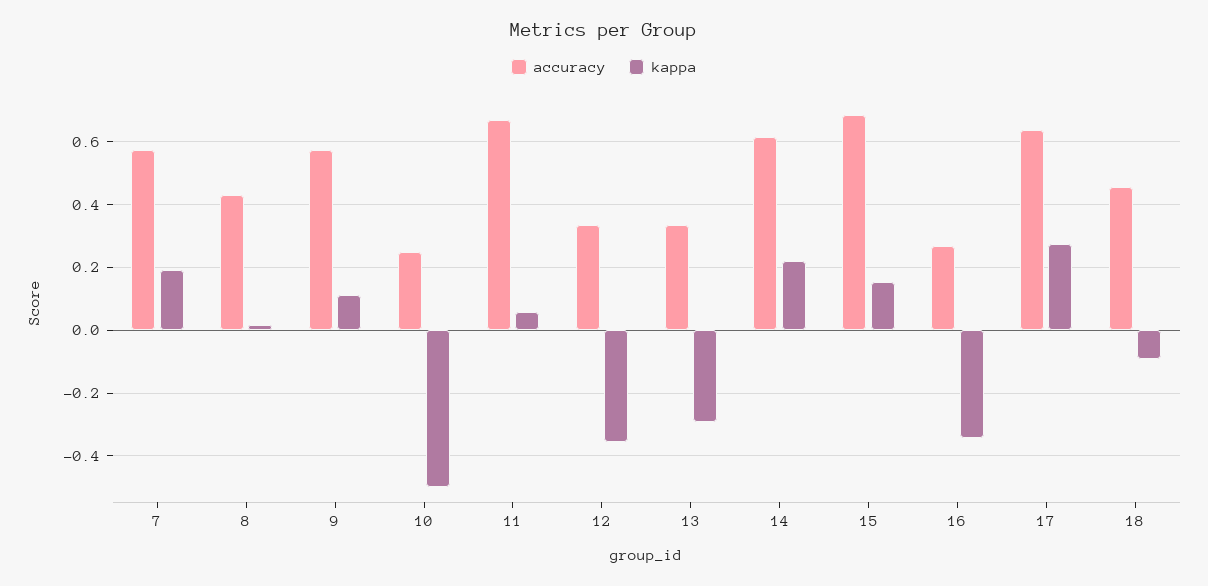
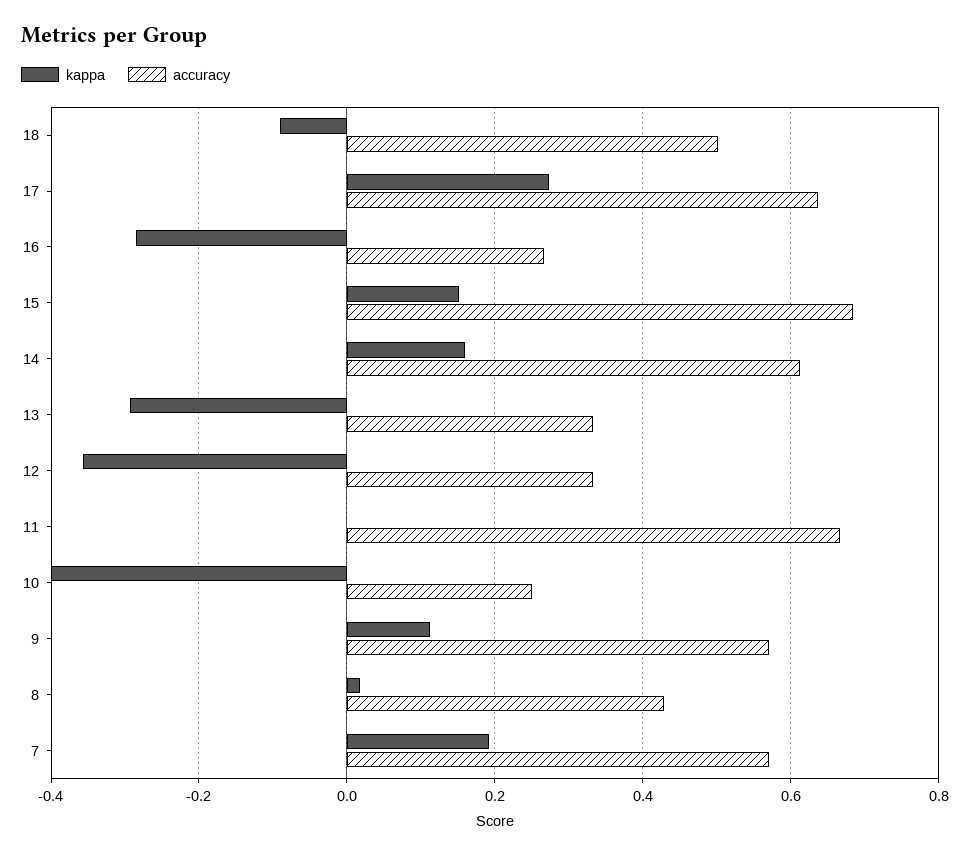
  {
    "accuracy": {
      "7": 0.58,
      "8": 0.42,
      "9": 0.58,
      "10": 0.26,
      "11": 0.66,
      "12": 0.34,
      "13": 0.34,
      "14": 0.62,
      "15": 0.68,
      "16": 0.26,
      "17": 0.64,
-     "18": 0.46
+     "18": 0.5
    },
    "kappa": {
      "7": 0.2,
      "8": 0.02,
      "9": 0.12,
-     "10": -0.5,
+     "10": -0.4,
-     "11": 0.06,
+     "11": 0,
      "12": -0.36,
      "13": -0.3,
-     "14": 0.22,
+     "14": 0.16,
      "15": 0.16,
-     "16": -0.34,
+     "16": -0.28,
      "17": 0.28,
      "18": -0.1
    }
  }

